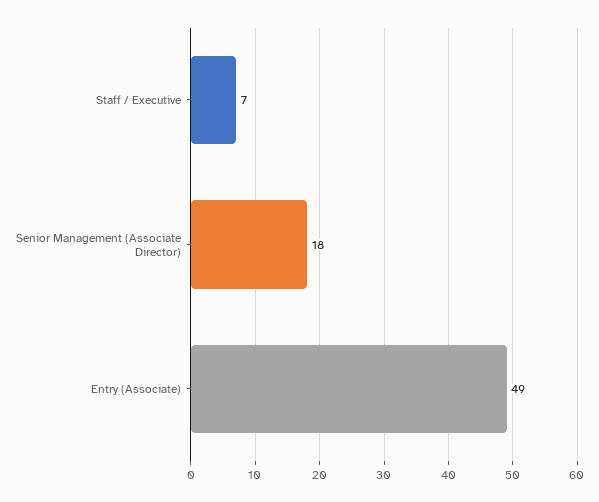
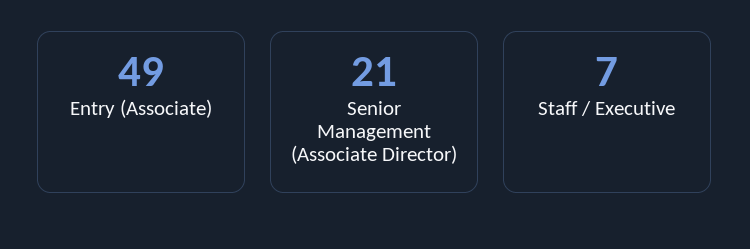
  {
    "Staff / Executive": 7,
-   "Senior Management (Associate Director)": 18,
+   "Senior Management (Associate Director)": 21,
    "Entry (Associate)": 49
  }

